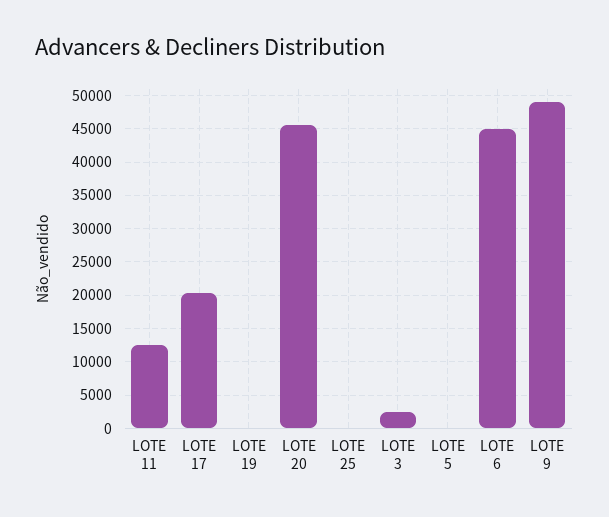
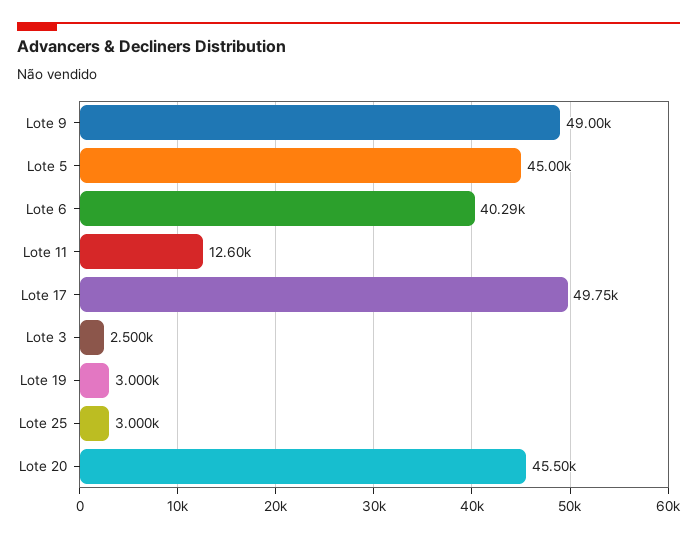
  {
    "LOTE 11": 12600,
-   "LOTE 17": 20000,
+   "LOTE 17": 49750,
-   "LOTE 19": 0,
+   "LOTE 19": 3000,
    "LOTE 20": 45500,
-   "LOTE 25": 0,
+   "LOTE 25": 3000,
    "LOTE 3": 2500,
-   "LOTE 5": 0,
+   "LOTE 5": 45000,
-   "LOTE 6": 45000,
+   "LOTE 6": 40290,
    "LOTE 9": 49000
  }

